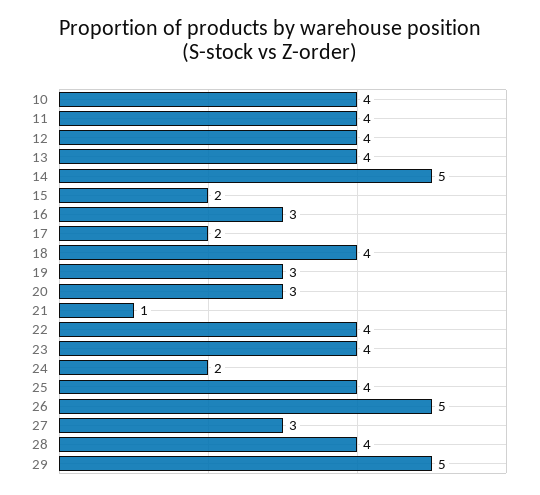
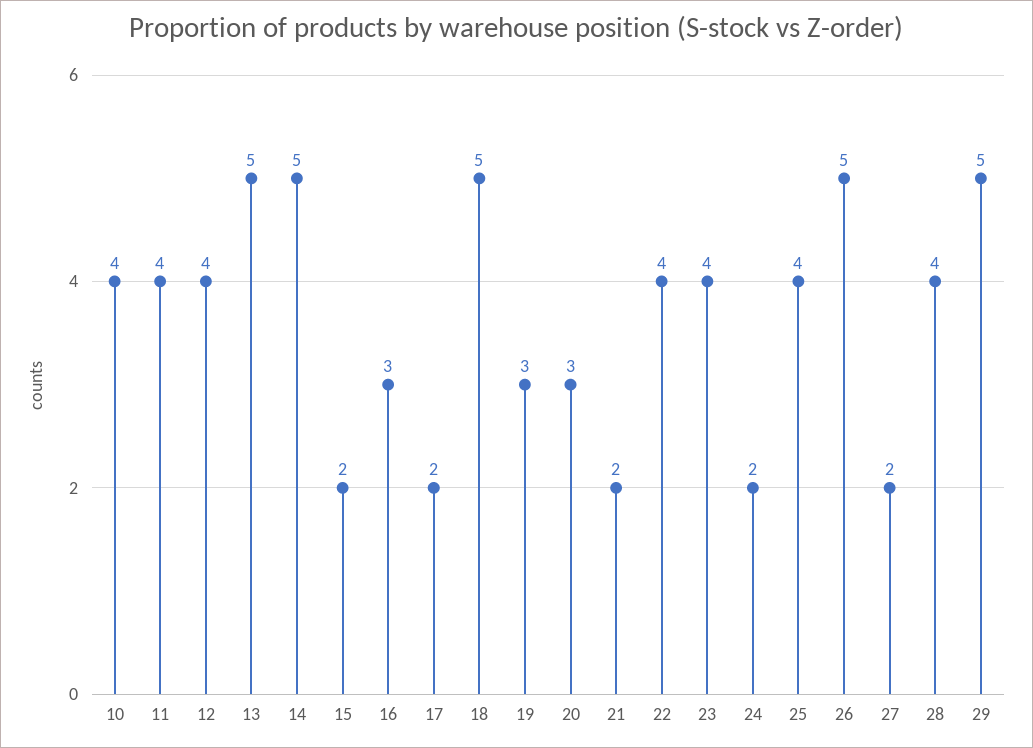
  {
    "10": 4,
    "11": 4,
    "12": 4,
-   "13": 4,
+   "13": 5,
    "14": 5,
    "15": 2,
    "16": 3,
    "17": 2,
-   "18": 4,
+   "18": 5,
    "19": 3,
    "20": 3,
-   "21": 1,
+   "21": 2,
    "22": 4,
    "23": 4,
    "24": 2,
    "25": 4,
    "26": 5,
-   "27": 3,
+   "27": 2,
    "28": 4,
    "29": 5
  }

